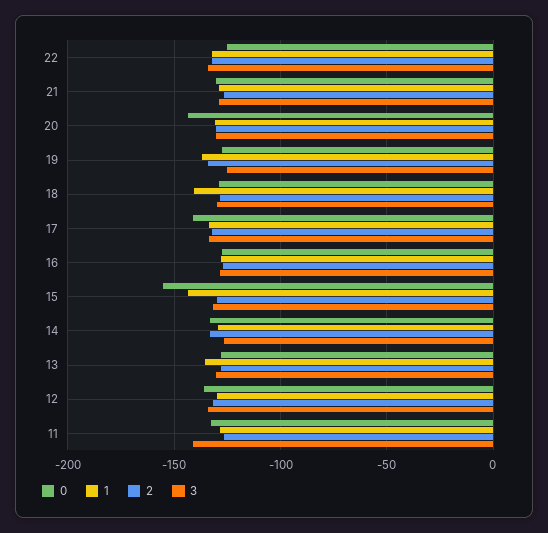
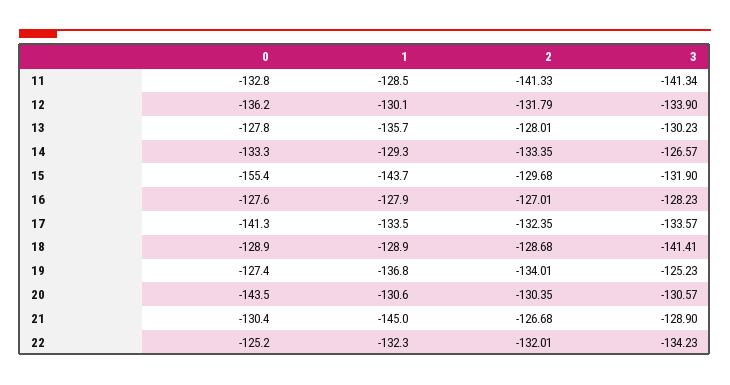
  {
    "0": {
      "22": -125.2,
      "21": -130.4,
      "20": -143.5,
      "19": -127.4,
      "18": -128.9,
      "17": -141.3,
      "16": -127.6,
      "15": -155.4,
      "14": -133.3,
      "13": -127.8,
      "12": -136.2,
      "11": -132.8
    },
    "1": {
      "22": -132.3,
-     "21": -130,
+     "21": -145,
      "20": -130.6,
      "19": -136.8,
-     "18": -140,
+     "18": -128.9,
      "17": -133.5,
      "16": -127.9,
      "15": -143.7,
      "14": -129.3,
      "13": -135.7,
      "12": -130.1,
      "11": -128.5
    },
    "2": {
      "22": -132.01,
      "21": -126.68,
      "20": -130.35,
      "19": -134.01,
      "18": -128.68,
      "17": -132.35,
      "16": -127.01,
      "15": -129.68,
      "14": -133.35,
      "13": -128.01,
      "12": -131.79,
-     "11": -125
+     "11": -141.33
    },
    "3": {
      "22": -134.23,
      "21": -128.9,
      "20": -130.57,
      "19": -125.23,
-     "18": -130,
+     "18": -141.41,
      "17": -133.57,
      "16": -128.23,
      "15": -131.9,
      "14": -126.57,
      "13": -130.23,
      "12": -133.9,
      "11": -141.34
    }
  }

